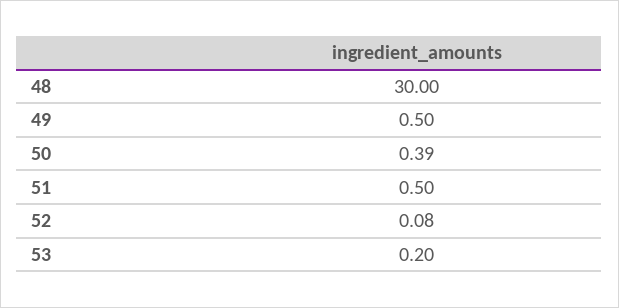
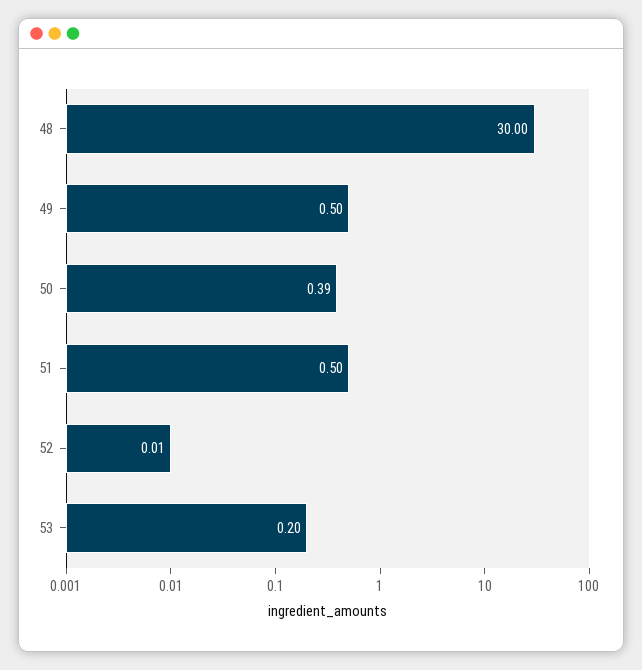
  {
    "48": 30,
    "49": 0.5,
    "50": 0.39,
    "51": 0.5,
-   "52": 0.08,
+   "52": 0.01,
    "53": 0.2
  }

